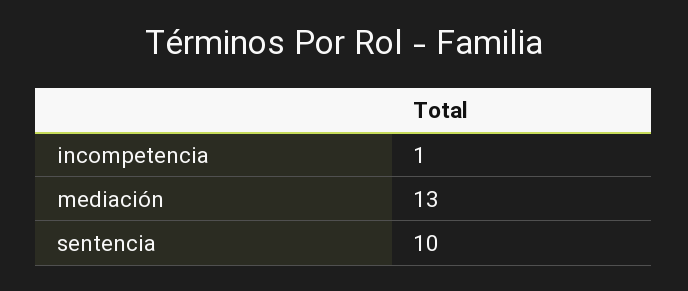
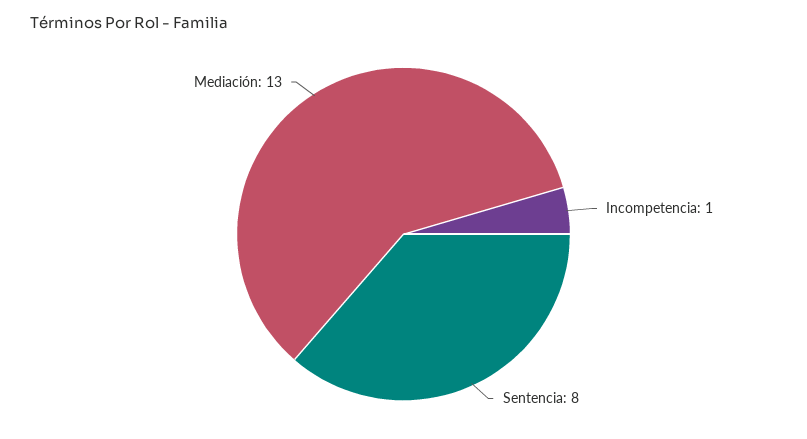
  {
    "incompetencia": 1,
    "mediación": 13,
-   "sentencia": 10
+   "sentencia": 8
  }

